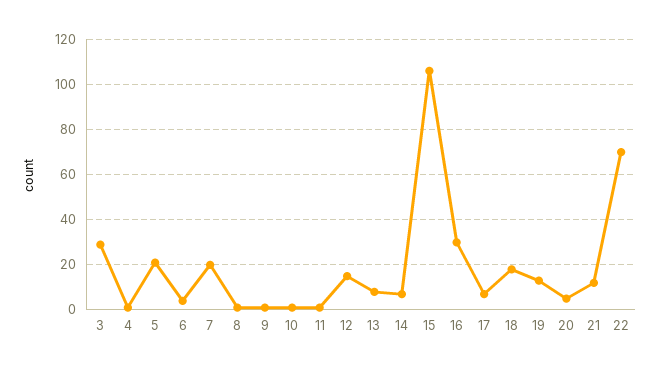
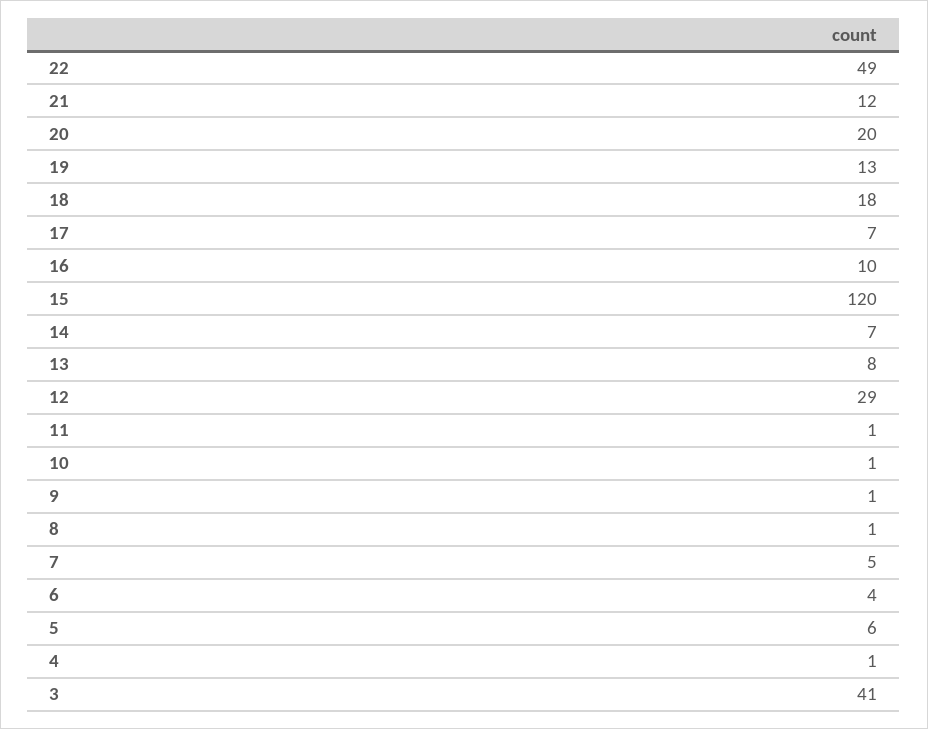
  {
-   "3": 30,
+   "3": 41,
    "4": 1,
-   "5": 20,
+   "5": 6,
    "6": 4,
-   "7": 20,
+   "7": 5,
    "8": 1,
    "9": 1,
    "10": 1,
    "11": 1,
-   "12": 15,
+   "12": 29,
    "13": 8,
    "14": 7,
-   "15": 105,
+   "15": 120,
-   "16": 30,
+   "16": 10,
    "17": 7,
    "18": 18,
    "19": 13,
-   "20": 5,
+   "20": 20,
    "21": 12,
-   "22": 70
+   "22": 49
  }

